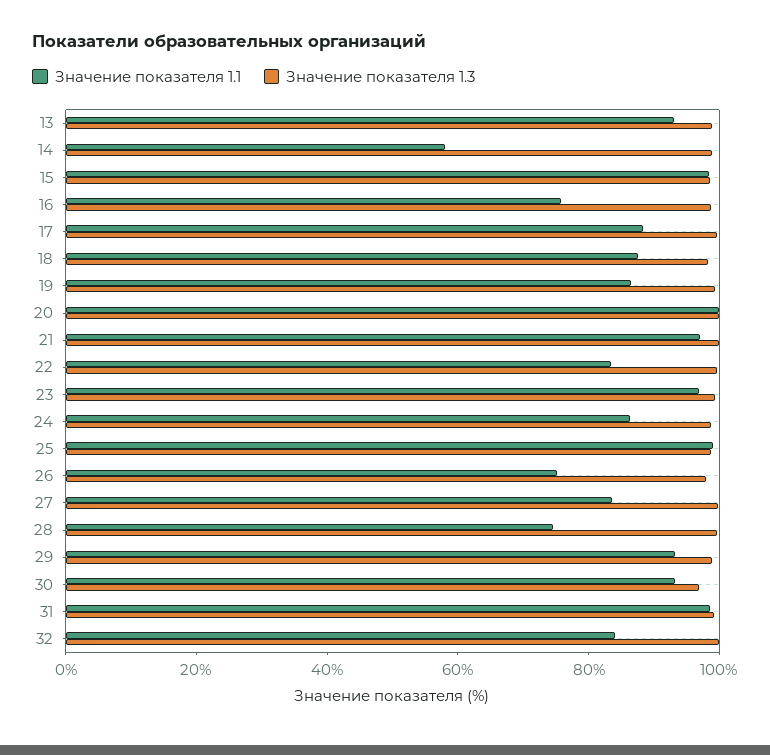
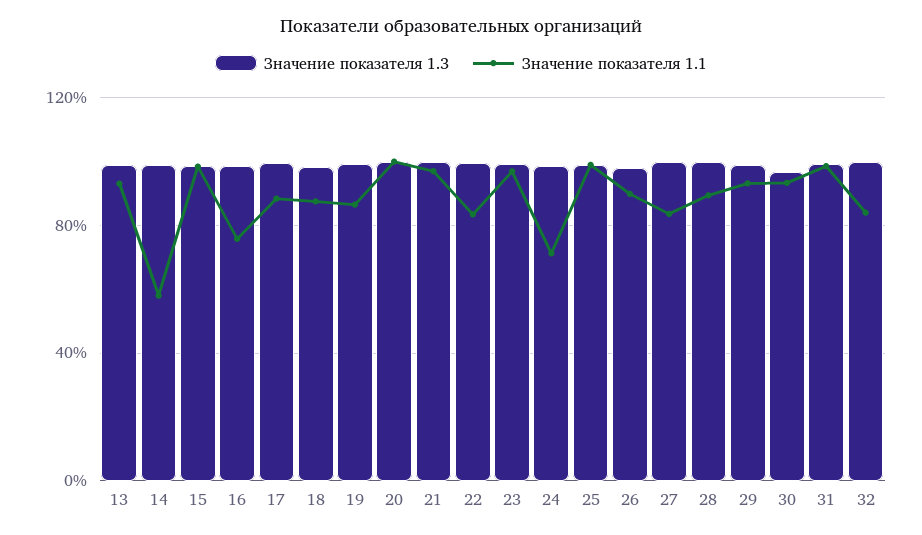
  {
    "Значение показателя 1.1": {
      "13": 95,
      "14": 60,
      "15": 100,
      "16": 75,
      "17": 90,
      "18": 90,
      "19": 85,
      "20": 100,
      "21": 95,
      "22": 85,
      "23": 95,
-     "24": 85,
+     "24": 70,
      "25": 100,
-     "26": 75,
+     "26": 90,
      "27": 85,
-     "28": 75,
+     "28": 90,
      "29": 95,
      "30": 95,
      "31": 100,
      "32": 85
    },
    "Значение показателя 1.3": {
      "13": 100,
      "14": 100,
      "15": 100,
      "16": 100,
      "17": 100,
      "18": 100,
      "19": 100,
      "20": 100,
      "21": 100,
      "22": 100,
      "23": 100,
      "24": 100,
      "25": 100,
      "26": 100,
      "27": 100,
      "28": 100,
      "29": 100,
      "30": 95,
      "31": 100,
      "32": 100
    }
  }

